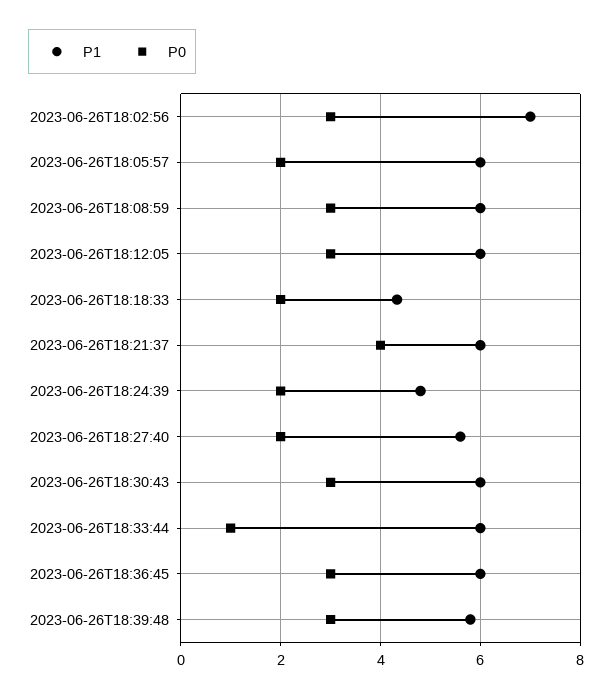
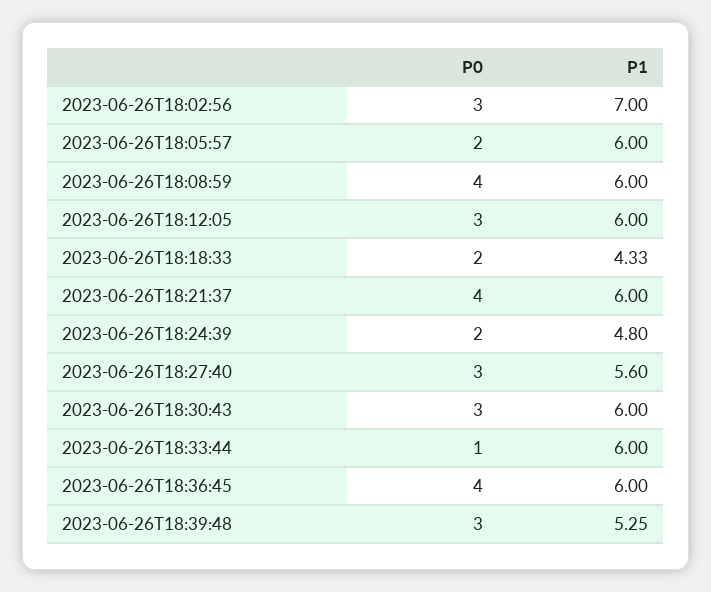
  {
    "P1": {
      "2023-06-26T18:02:56": 7,
      "2023-06-26T18:05:57": 6,
      "2023-06-26T18:08:59": 6,
      "2023-06-26T18:12:05": 6,
      "2023-06-26T18:18:33": 4.33,
      "2023-06-26T18:21:37": 6,
      "2023-06-26T18:24:39": 4.8,
      "2023-06-26T18:27:40": 5.6,
      "2023-06-26T18:30:43": 6,
      "2023-06-26T18:33:44": 6,
      "2023-06-26T18:36:45": 6,
-     "2023-06-26T18:39:48": 5.8
+     "2023-06-26T18:39:48": 5.25
    },
    "P0": {
      "2023-06-26T18:02:56": 3,
      "2023-06-26T18:05:57": 2,
-     "2023-06-26T18:08:59": 3,
+     "2023-06-26T18:08:59": 4,
      "2023-06-26T18:12:05": 3,
      "2023-06-26T18:18:33": 2,
      "2023-06-26T18:21:37": 4,
      "2023-06-26T18:24:39": 2,
-     "2023-06-26T18:27:40": 2,
+     "2023-06-26T18:27:40": 3,
      "2023-06-26T18:30:43": 3,
      "2023-06-26T18:33:44": 1,
-     "2023-06-26T18:36:45": 3,
+     "2023-06-26T18:36:45": 4,
      "2023-06-26T18:39:48": 3
    }
  }

